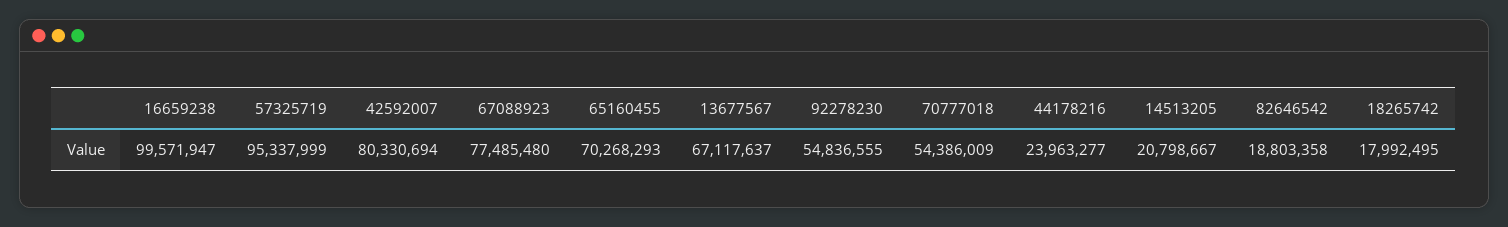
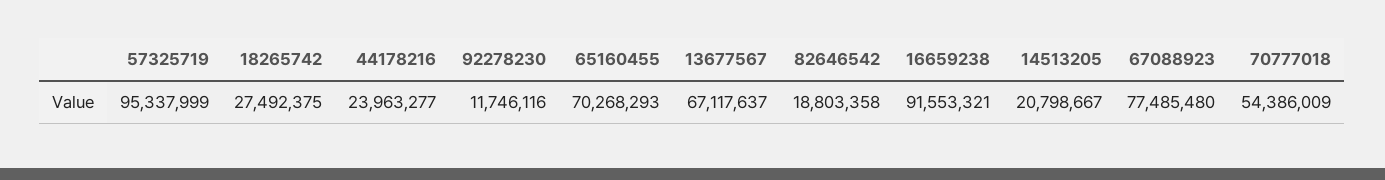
  {
-   "16659238": 99571947,
+   "16659238": 91553321,
    "57325719": 95337999,
-   "42592007": 80330694,
    "67088923": 77485480,
    "65160455": 70268293,
    "13677567": 67117637,
-   "92278230": 54836555,
+   "92278230": 11746116,
    "70777018": 54386009,
    "44178216": 23963277,
    "14513205": 20798667,
    "82646542": 18803358,
-   "18265742": 17992495
+   "18265742": 27492375
  }

